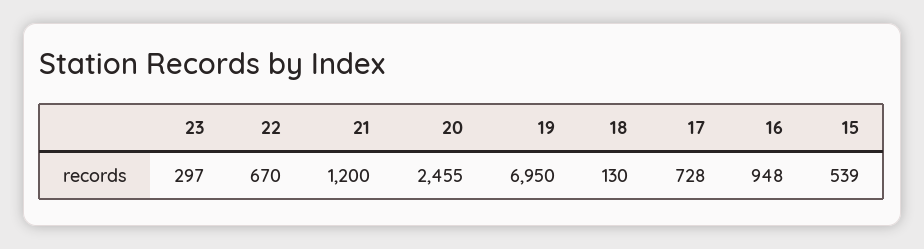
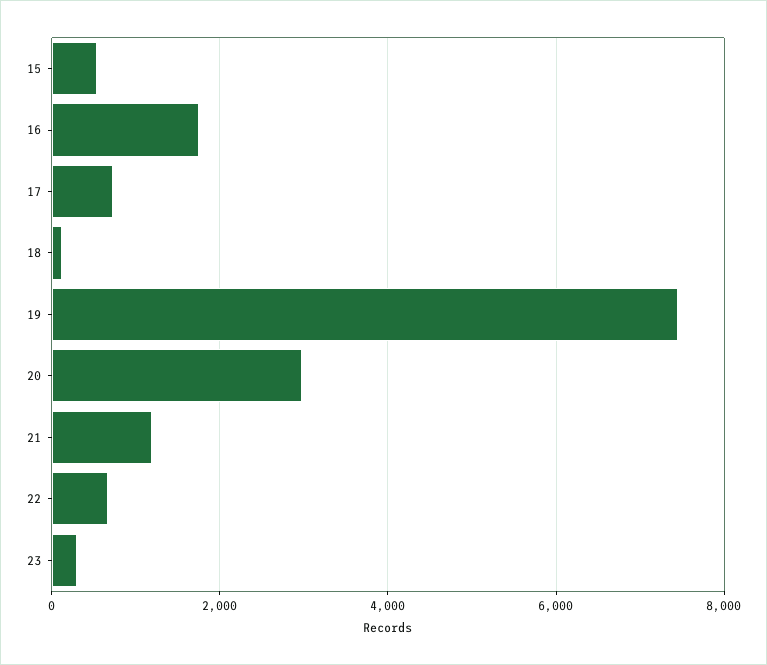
  {
    "23": 297,
    "22": 670,
    "21": 1200,
-   "20": 2455,
+   "20": 3000,
-   "19": 6950,
+   "19": 7400,
    "18": 130,
    "17": 728,
-   "16": 948,
+   "16": 1800,
    "15": 539
  }

